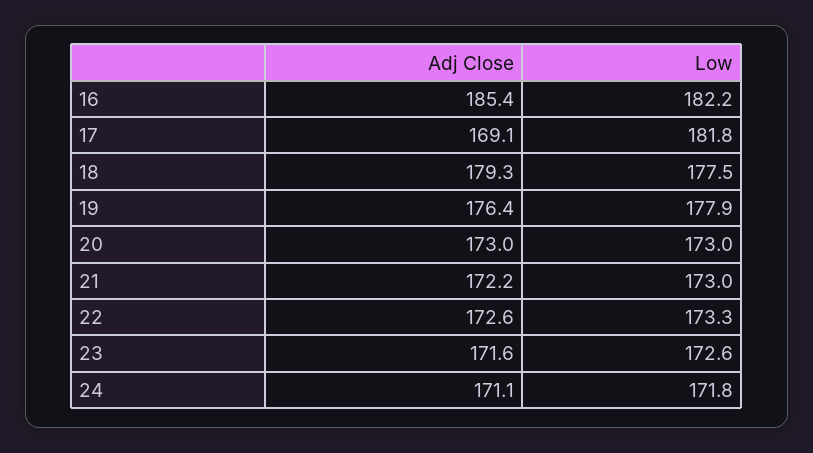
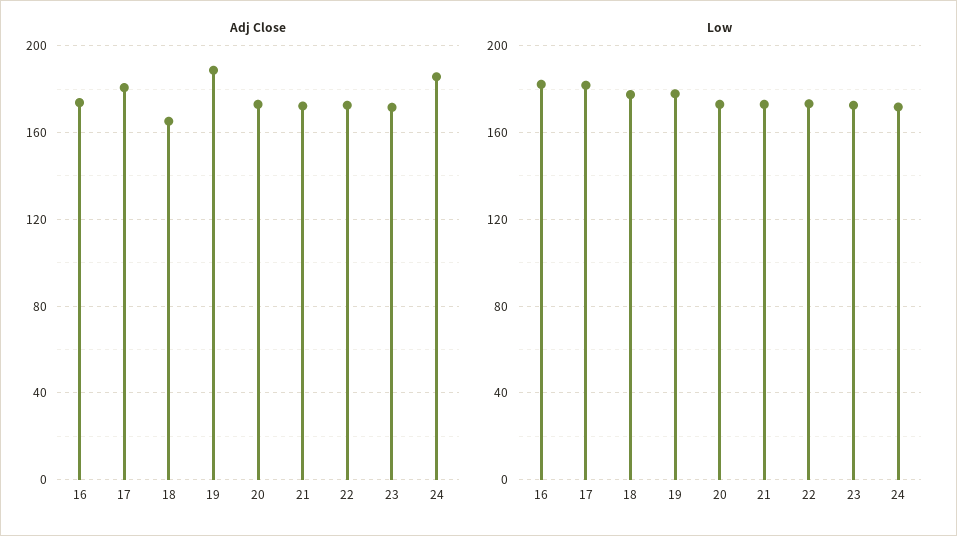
  {
    "Adj Close": {
-     "16": 185.4,
+     "16": 175,
-     "17": 169.1,
+     "17": 180,
-     "18": 179.3,
+     "18": 165,
-     "19": 176.4,
+     "19": 190,
      "20": 173,
      "21": 172.2,
      "22": 172.6,
      "23": 171.6,
-     "24": 171.1
+     "24": 185
    },
    "Low": {
      "16": 182.2,
      "17": 181.8,
      "18": 177.5,
      "19": 177.9,
      "20": 173,
      "21": 173,
      "22": 173.3,
      "23": 172.6,
      "24": 171.8
    }
  }

